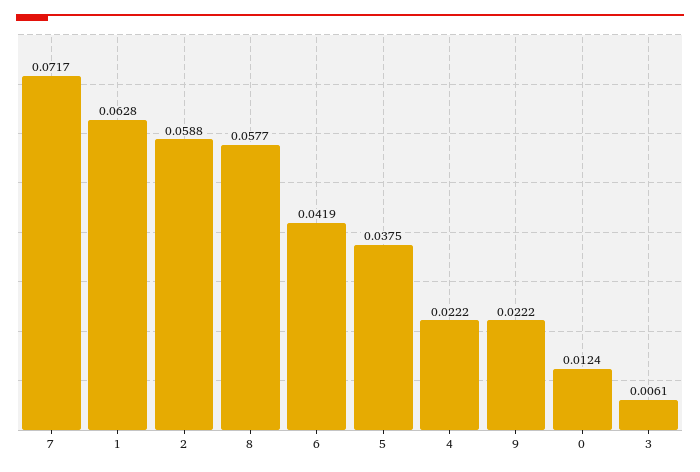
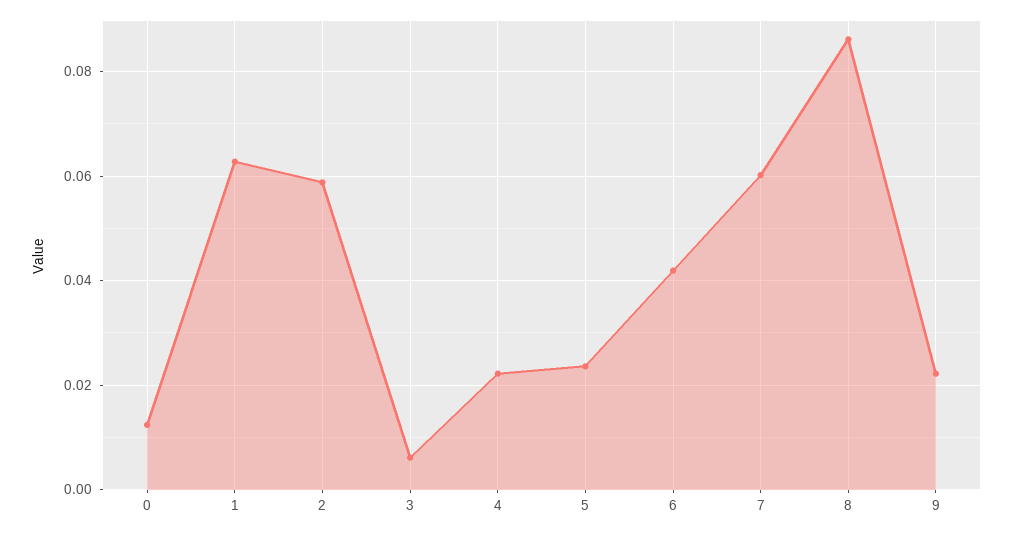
  {
-   "7": 0.0717,
+   "7": 0.06,
    "1": 0.0628,
    "2": 0.0588,
-   "8": 0.0577,
+   "8": 0.086,
    "6": 0.0419,
-   "5": 0.0375,
+   "5": 0.024,
    "4": 0.0222,
    "9": 0.0222,
    "0": 0.0124,
    "3": 0.0061
  }

